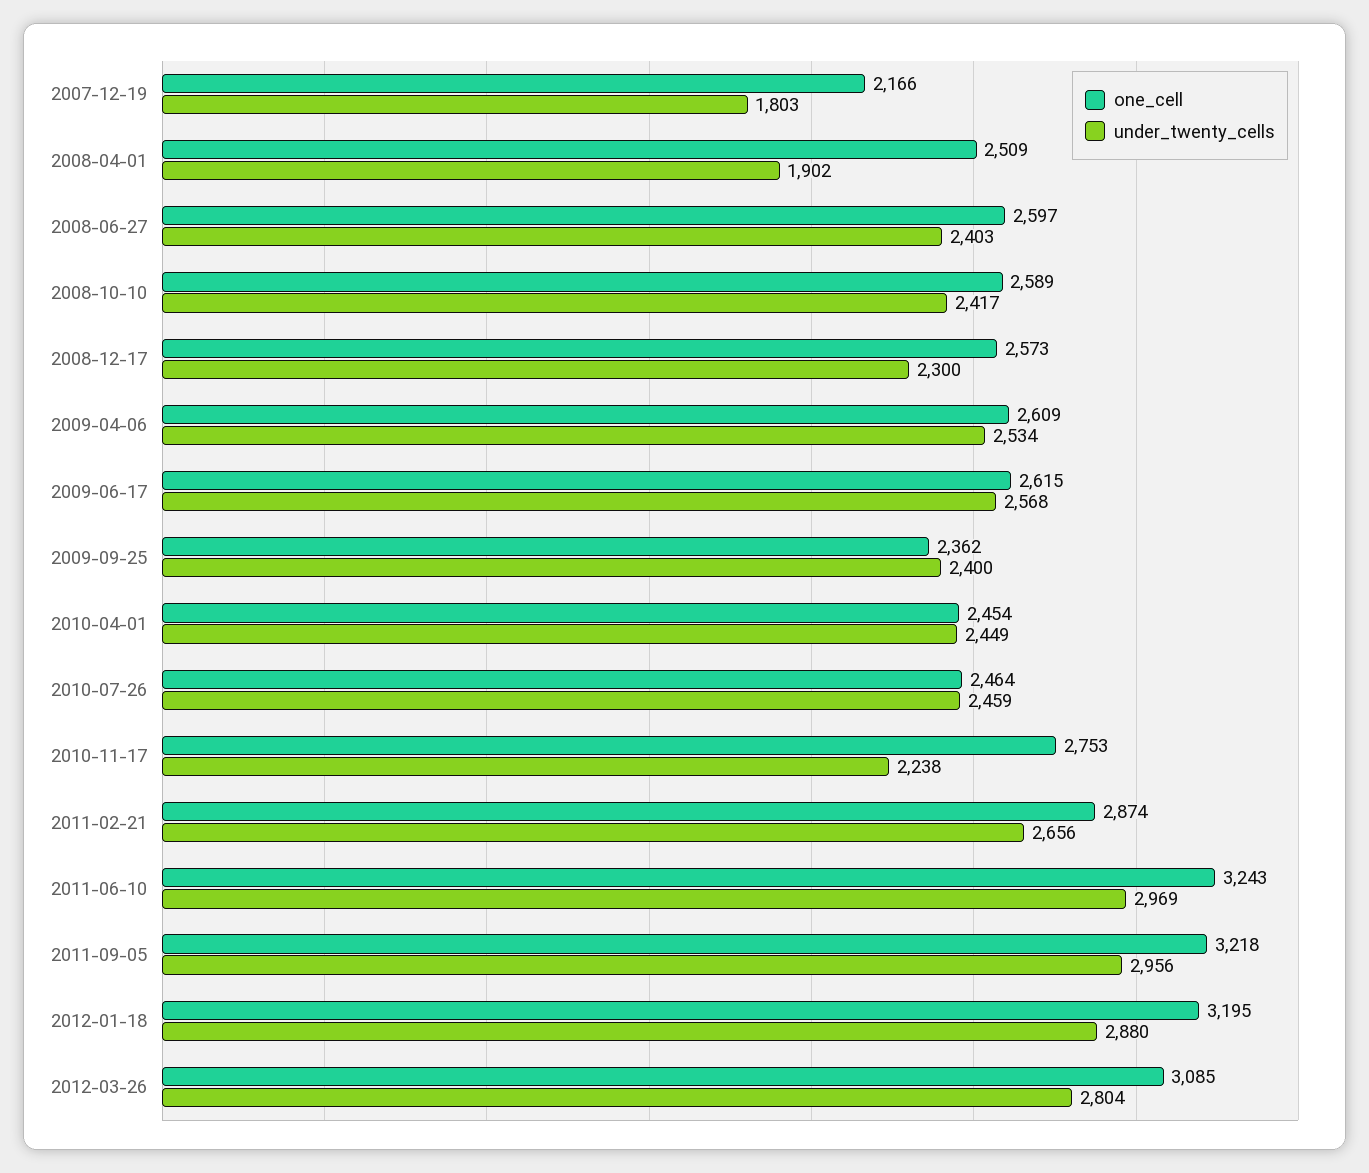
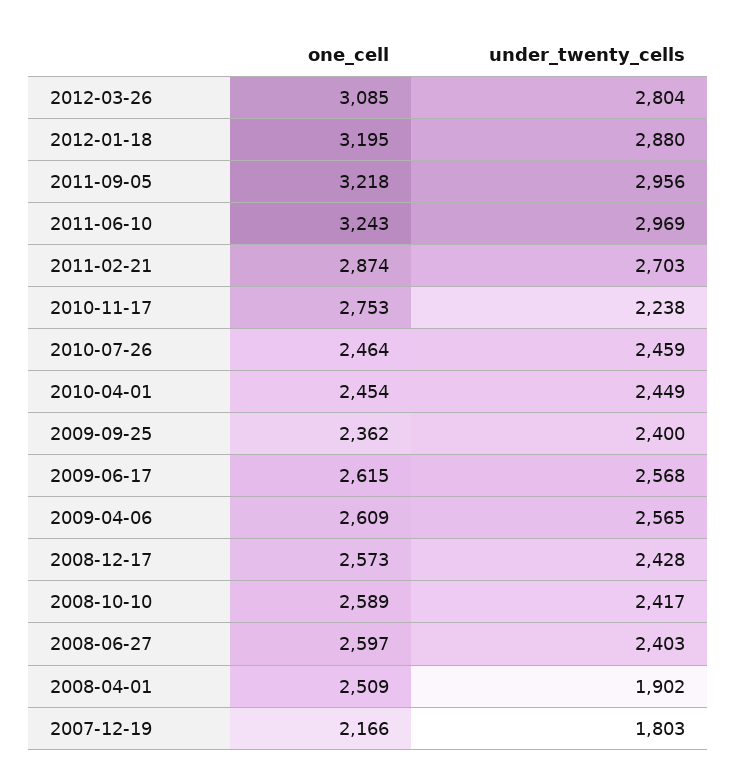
  {
    "one_cell": {
      "2007-12-19": 2166,
      "2008-04-01": 2509,
      "2008-06-27": 2597,
      "2008-10-10": 2589,
      "2008-12-17": 2573,
      "2009-04-06": 2609,
      "2009-06-17": 2615,
      "2009-09-25": 2362,
      "2010-04-01": 2454,
      "2010-07-26": 2464,
      "2010-11-17": 2753,
      "2011-02-21": 2874,
      "2011-06-10": 3243,
      "2011-09-05": 3218,
      "2012-01-18": 3195,
      "2012-03-26": 3085
    },
    "under_twenty_cells": {
      "2007-12-19": 1803,
      "2008-04-01": 1902,
      "2008-06-27": 2403,
      "2008-10-10": 2417,
-     "2008-12-17": 2300,
+     "2008-12-17": 2428,
-     "2009-04-06": 2534,
+     "2009-04-06": 2565,
      "2009-06-17": 2568,
      "2009-09-25": 2400,
      "2010-04-01": 2449,
      "2010-07-26": 2459,
      "2010-11-17": 2238,
-     "2011-02-21": 2656,
+     "2011-02-21": 2703,
      "2011-06-10": 2969,
      "2011-09-05": 2956,
      "2012-01-18": 2880,
      "2012-03-26": 2804
    }
  }

